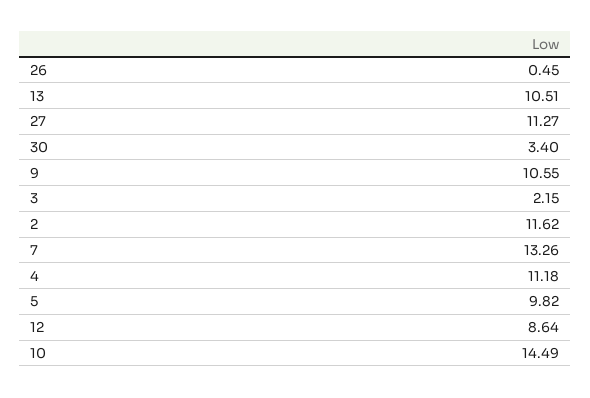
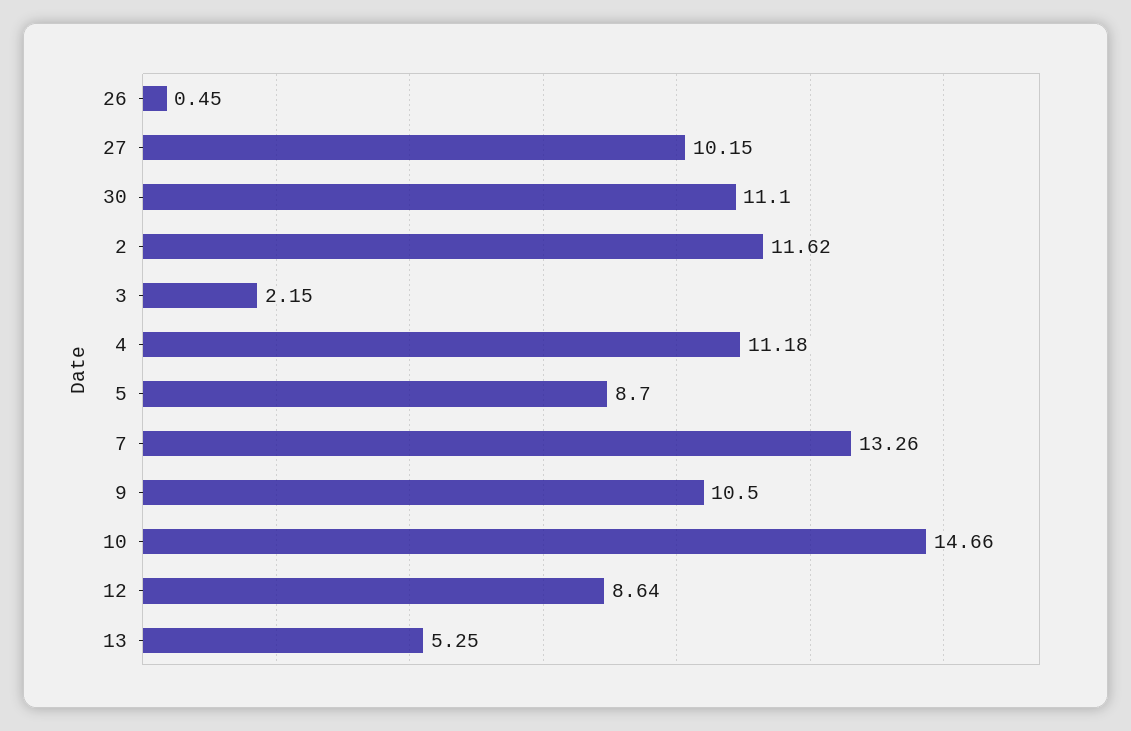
  {
    "26": 0.45,
-   "13": 10.51,
+   "13": 5.25,
-   "27": 11.27,
+   "27": 10.15,
-   "30": 3.4,
+   "30": 11.1,
-   "9": 10.55,
+   "9": 10.5,
    "3": 2.15,
    "2": 11.62,
    "7": 13.26,
    "4": 11.18,
-   "5": 9.82,
+   "5": 8.7,
    "12": 8.64,
-   "10": 14.49
+   "10": 14.66
  }

